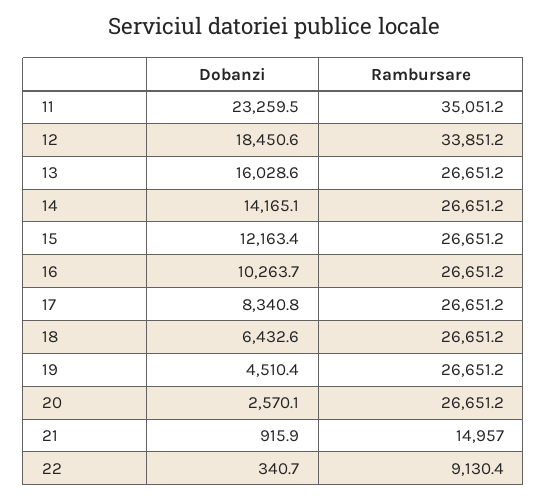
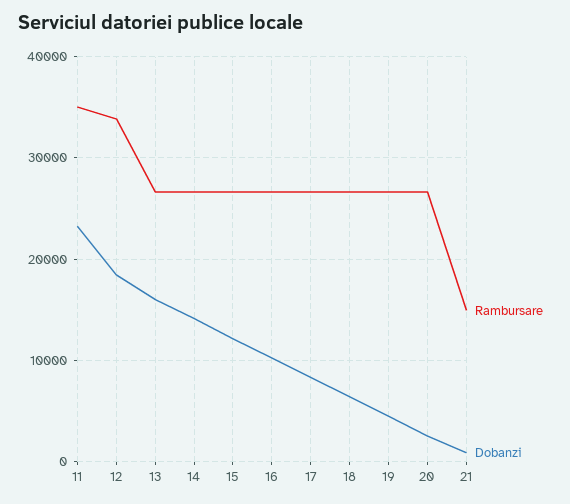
  {
    "Dobanzi": {
      "11": 23259.5,
      "12": 18450.6,
      "13": 16028.6,
      "14": 14165.1,
      "15": 12163.4,
      "16": 10263.7,
      "17": 8340.8,
      "18": 6432.6,
      "19": 4510.4,
      "20": 2570.1,
-     "21": 915.9,
+     "21": 915.9
-     "22": 340.7
    },
    "Rambursare": {
      "11": 35051.2,
      "12": 33851.2,
      "13": 26651.2,
      "14": 26651.2,
      "15": 26651.2,
      "16": 26651.2,
      "17": 26651.2,
      "18": 26651.2,
      "19": 26651.2,
      "20": 26651.2,
-     "21": 14957,
+     "21": 14957
-     "22": 9130.4
    }
  }

